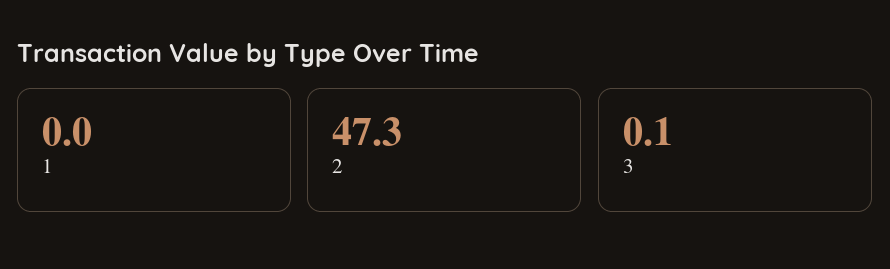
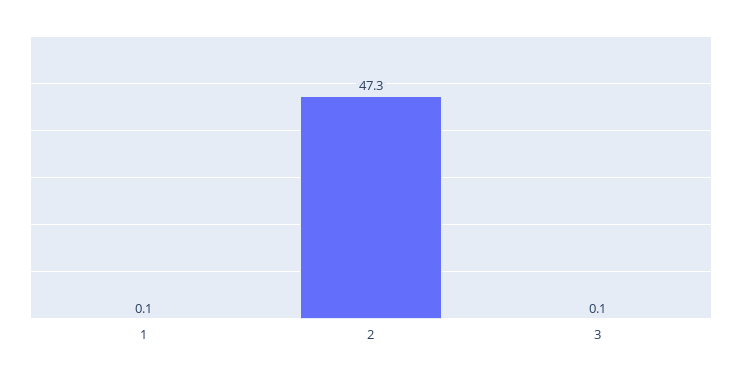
  {
-   "1": 0,
+   "1": 0.1,
    "2": 47.3,
    "3": 0.1
  }

